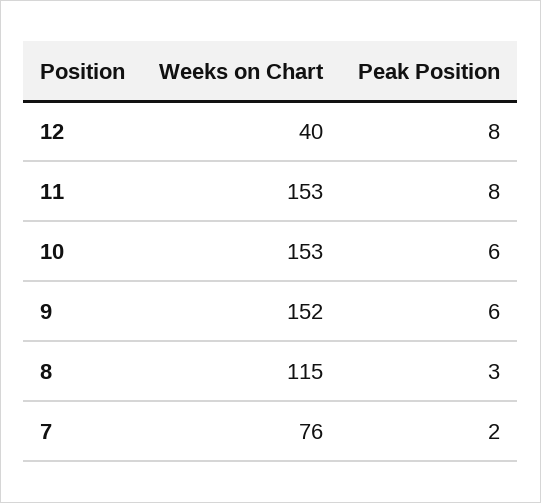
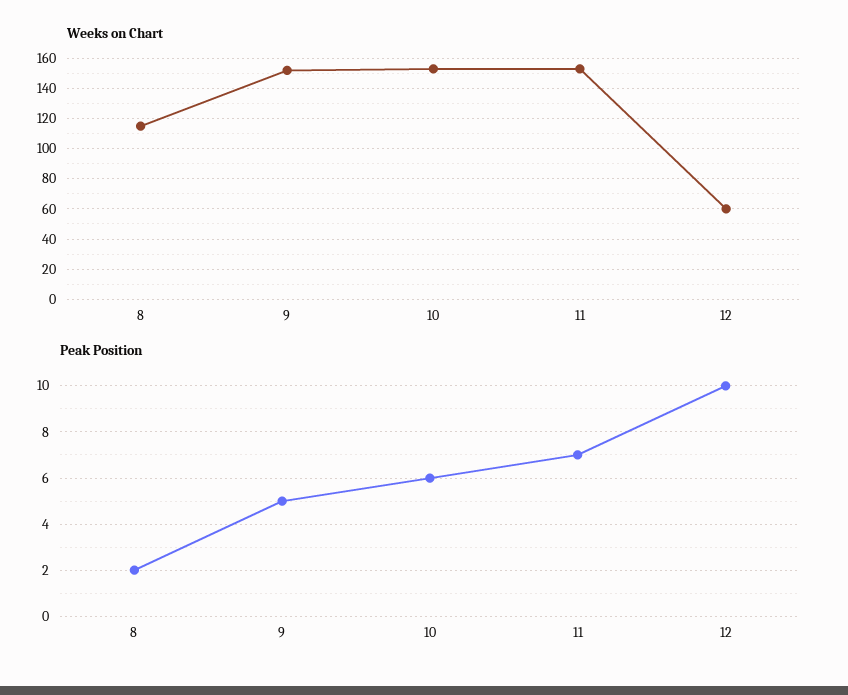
  {
    "Weeks on Chart": {
-     "12": 40,
+     "12": 60,
      "11": 153,
      "10": 153,
      "9": 152,
-     "8": 115,
+     "8": 115
-     "7": 76
    },
    "Peak Position": {
-     "12": 8,
+     "12": 10,
-     "11": 8,
+     "11": 7,
      "10": 6,
-     "9": 6,
+     "9": 5,
-     "8": 3,
+     "8": 2
-     "7": 2
    }
  }

